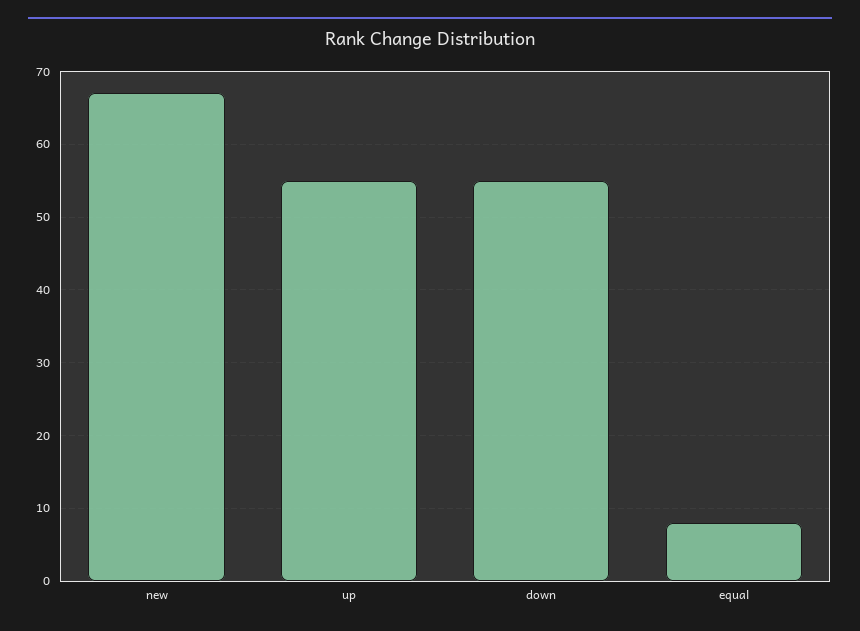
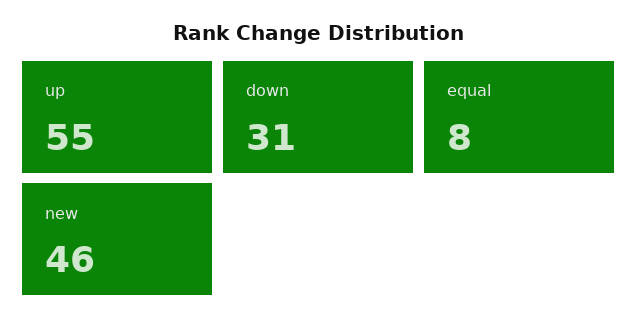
  {
-   "new": 67,
+   "new": 46,
    "up": 55,
-   "down": 55,
+   "down": 31,
    "equal": 8
  }

